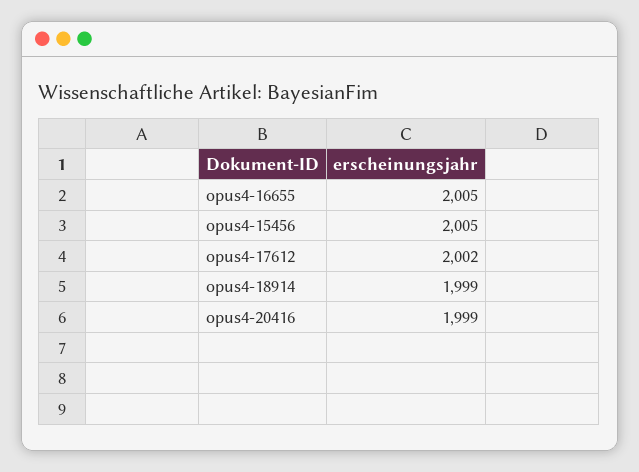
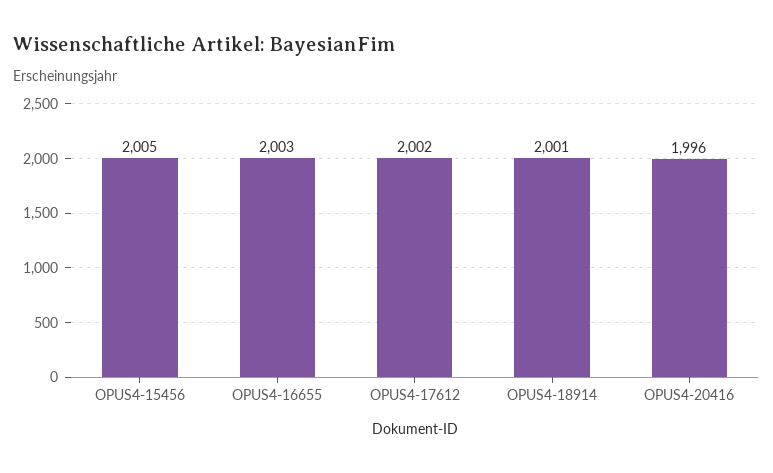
  {
-   "opus4-16655": 2005,
+   "opus4-16655": 2003,
    "opus4-15456": 2005,
    "opus4-17612": 2002,
-   "opus4-18914": 1999,
+   "opus4-18914": 2001,
-   "opus4-20416": 1999
+   "opus4-20416": 1996
  }

